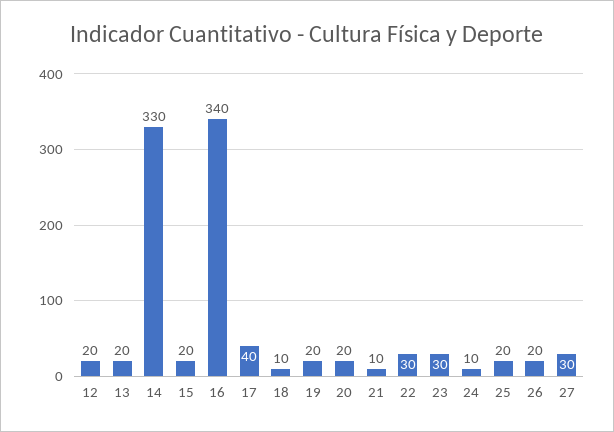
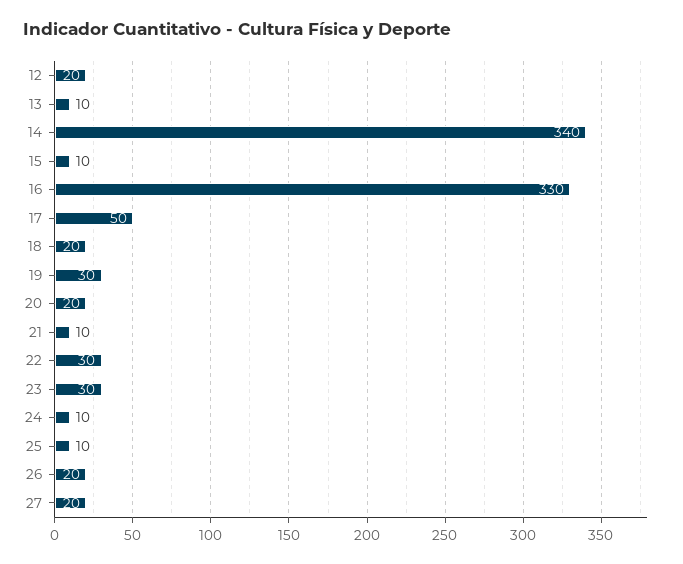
  {
    "12": 20,
-   "13": 20,
+   "13": 10,
-   "14": 330,
+   "14": 340,
-   "15": 20,
+   "15": 10,
-   "16": 340,
+   "16": 330,
-   "17": 40,
+   "17": 50,
-   "18": 10,
+   "18": 20,
-   "19": 20,
+   "19": 30,
    "20": 20,
    "21": 10,
    "22": 30,
    "23": 30,
    "24": 10,
-   "25": 20,
+   "25": 10,
    "26": 20,
-   "27": 30
+   "27": 20
  }

